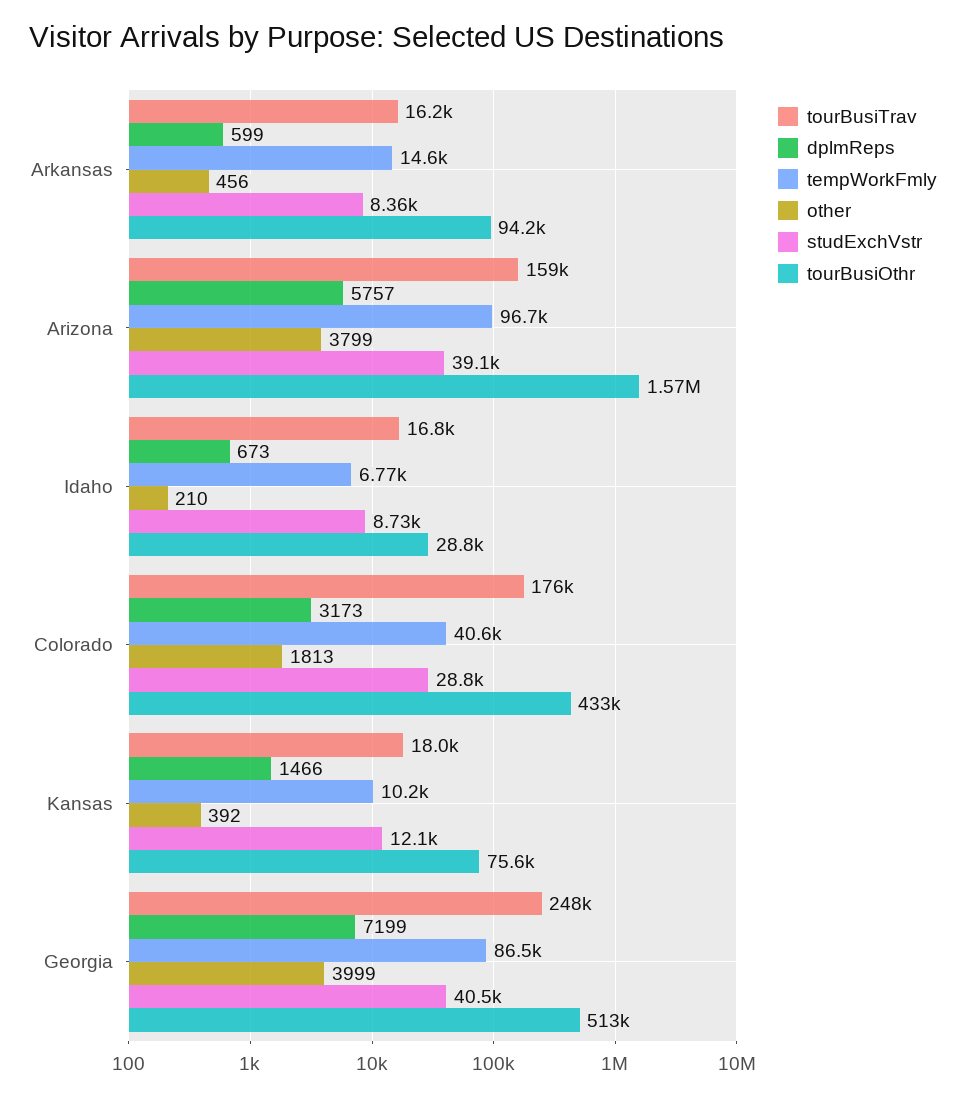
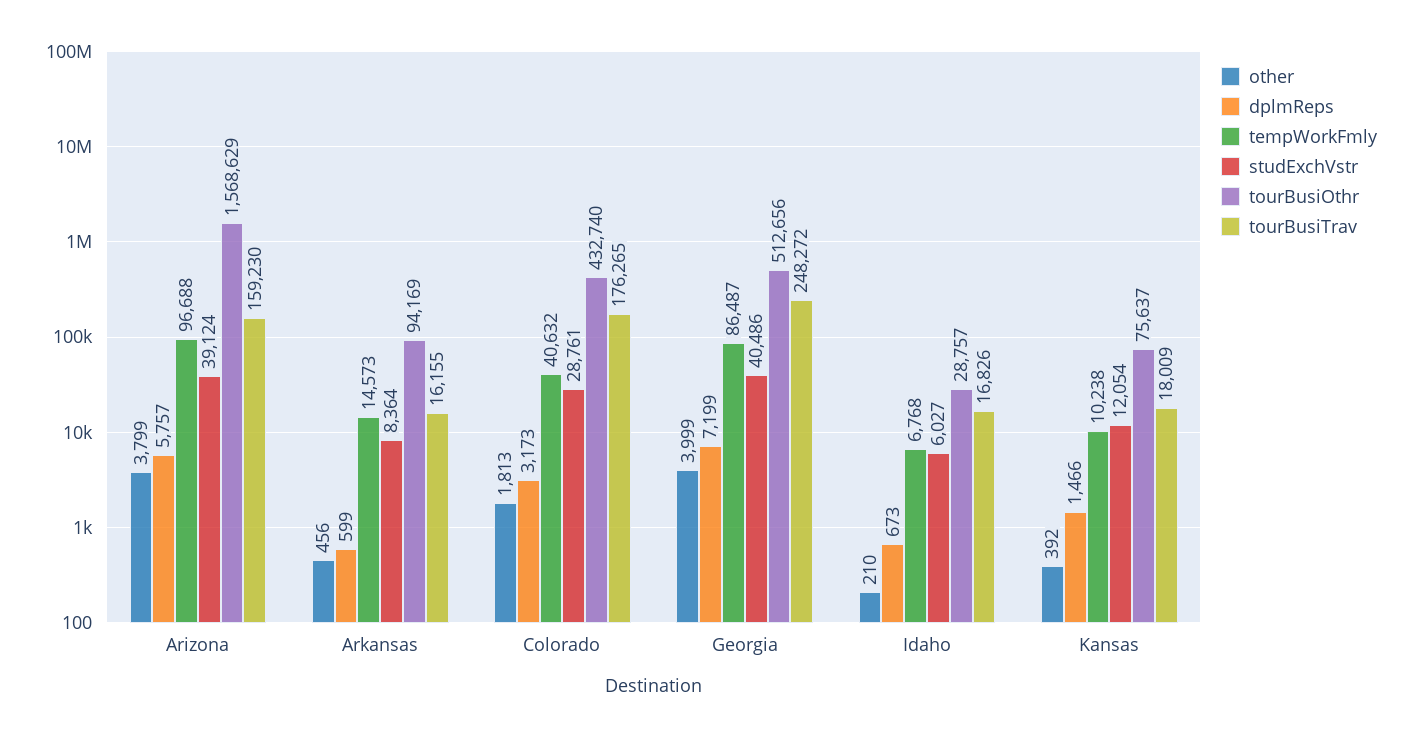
  {
    "tourBusiTrav": {
      "Arkansas": 16155,
      "Arizona": 159230,
      "Idaho": 16826,
      "Colorado": 176265,
      "Kansas": 18009,
      "Georgia": 248272
    },
    "dplmReps": {
      "Arkansas": 599,
      "Arizona": 5757,
      "Idaho": 673,
      "Colorado": 3173,
      "Kansas": 1466,
      "Georgia": 7199
    },
    "tempWorkFmly": {
      "Arkansas": 14573,
      "Arizona": 96688,
      "Idaho": 6768,
      "Colorado": 40632,
      "Kansas": 10238,
      "Georgia": 86487
    },
    "other": {
      "Arkansas": 456,
      "Arizona": 3799,
      "Idaho": 210,
      "Colorado": 1813,
      "Kansas": 392,
      "Georgia": 3999
    },
    "studExchVstr": {
      "Arkansas": 8364,
      "Arizona": 39124,
-     "Idaho": 8730,
+     "Idaho": 6027,
      "Colorado": 28761,
      "Kansas": 12054,
      "Georgia": 40486
    },
    "tourBusiOthr": {
      "Arkansas": 94169,
      "Arizona": 1568629,
      "Idaho": 28757,
      "Colorado": 432740,
      "Kansas": 75637,
      "Georgia": 512656
    }
  }

